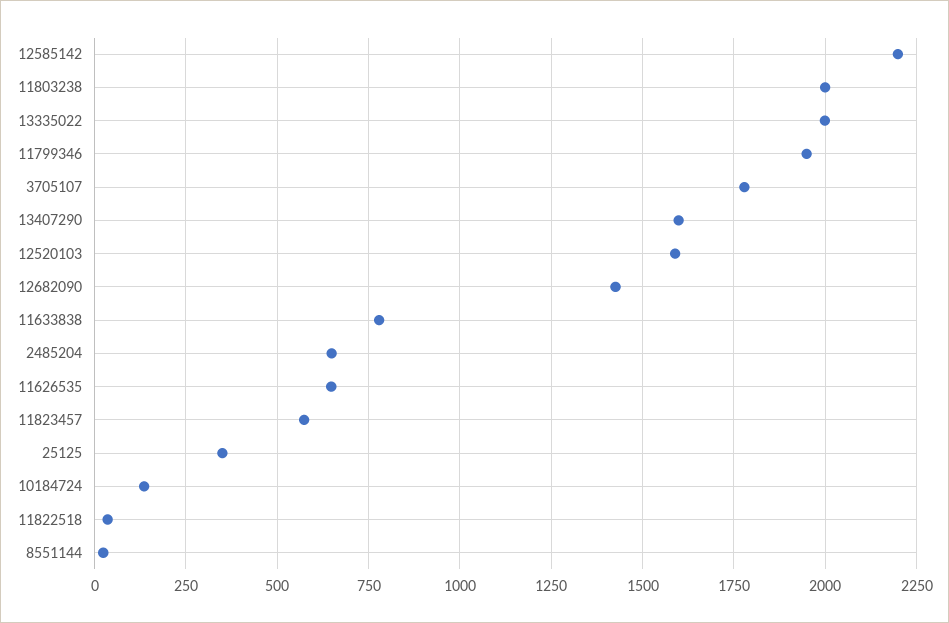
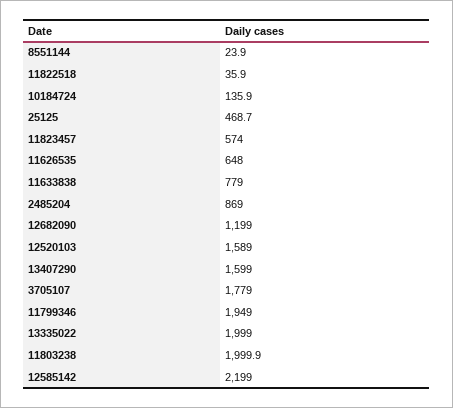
  {
    "12585142": 2199,
    "11803238": 1999.9,
    "13335022": 1999,
    "11799346": 1949,
    "3705107": 1779,
    "13407290": 1599,
    "12520103": 1589,
-   "12682090": 1425,
+   "12682090": 1199,
    "11633838": 779,
-   "2485204": 650,
+   "2485204": 869,
    "11626535": 648,
    "11823457": 574,
-   "25125": 350,
+   "25125": 468.7,
    "10184724": 135.9,
    "11822518": 35.9,
    "8551144": 23.9
  }

